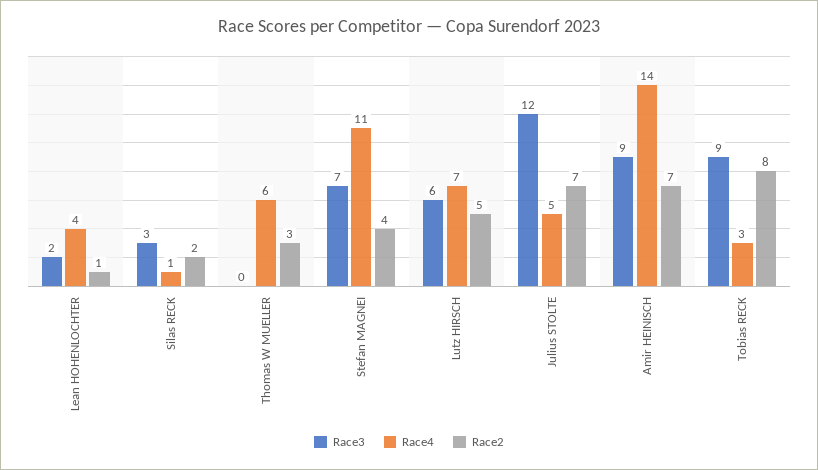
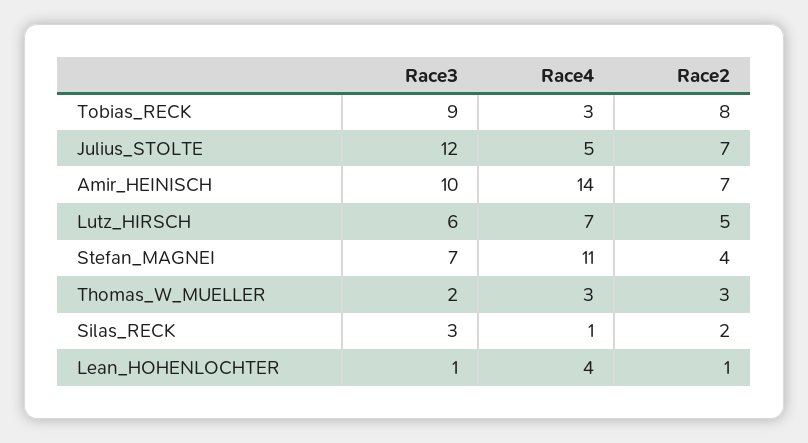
  {
    "Race3": {
-     "Lean HOHENLOCHTER": 2,
+     "Lean HOHENLOCHTER": 1,
      "Silas RECK": 3,
-     "Thomas W MUELLER": 0,
+     "Thomas W MUELLER": 2,
      "Stefan MAGNEI": 7,
      "Lutz HIRSCH": 6,
      "Julius STOLTE": 12,
-     "Amir HEINISCH": 9,
+     "Amir HEINISCH": 10,
      "Tobias RECK": 9
    },
    "Race4": {
      "Lean HOHENLOCHTER": 4,
      "Silas RECK": 1,
-     "Thomas W MUELLER": 6,
+     "Thomas W MUELLER": 3,
      "Stefan MAGNEI": 11,
      "Lutz HIRSCH": 7,
      "Julius STOLTE": 5,
      "Amir HEINISCH": 14,
      "Tobias RECK": 3
    },
    "Race2": {
      "Lean HOHENLOCHTER": 1,
      "Silas RECK": 2,
      "Thomas W MUELLER": 3,
      "Stefan MAGNEI": 4,
      "Lutz HIRSCH": 5,
      "Julius STOLTE": 7,
      "Amir HEINISCH": 7,
      "Tobias RECK": 8
    }
  }

